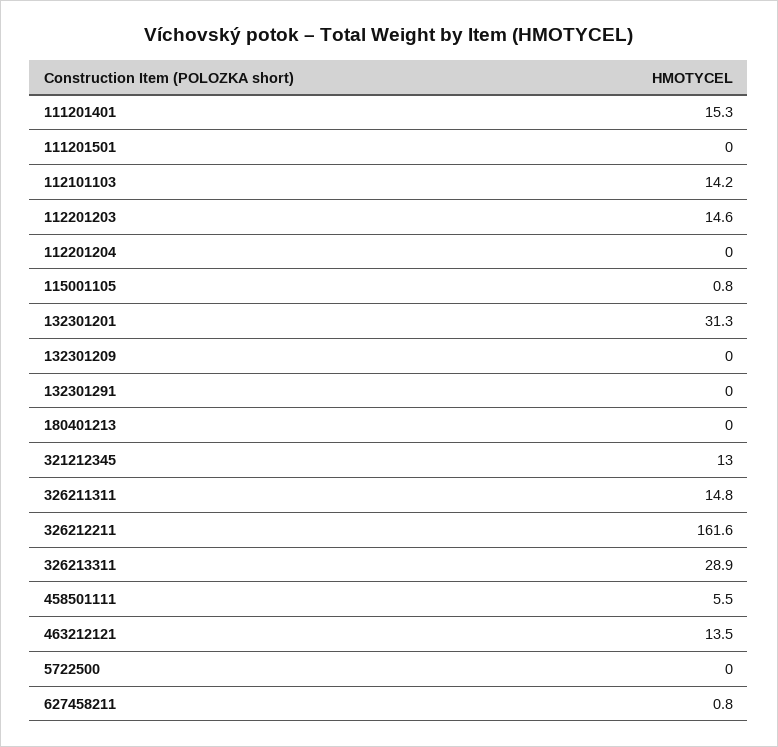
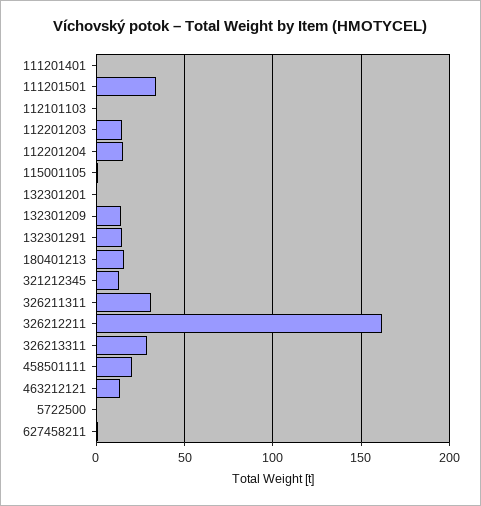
  {
-   "111201401": 15.3,
+   "111201401": 0,
-   "111201501": 0,
+   "111201501": 35,
-   "112101103": 14.2,
+   "112101103": 0,
    "112201203": 14.6,
-   "112201204": 0,
+   "112201204": 15,
    "115001105": 0.8,
-   "132301201": 31.3,
+   "132301201": 0,
-   "132301209": 0,
+   "132301209": 15,
-   "132301291": 0,
+   "132301291": 15,
-   "180401213": 0,
+   "180401213": 15,
    "321212345": 13,
-   "326211311": 14.8,
+   "326211311": 30,
    "326212211": 161.6,
    "326213311": 28.9,
-   "458501111": 5.5,
+   "458501111": 20,
    "463212121": 13.5,
    "5722500": 0,
    "627458211": 0.8
  }

